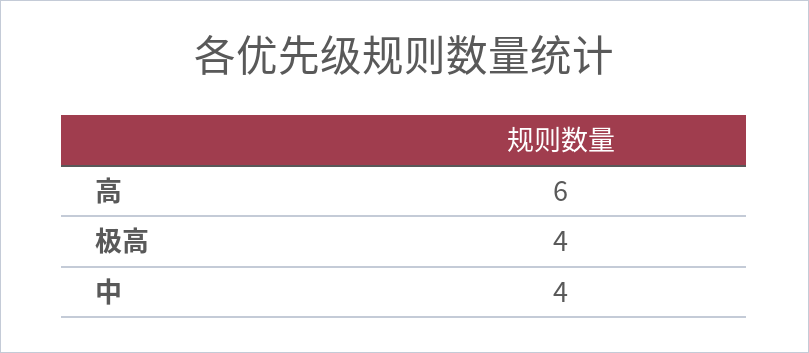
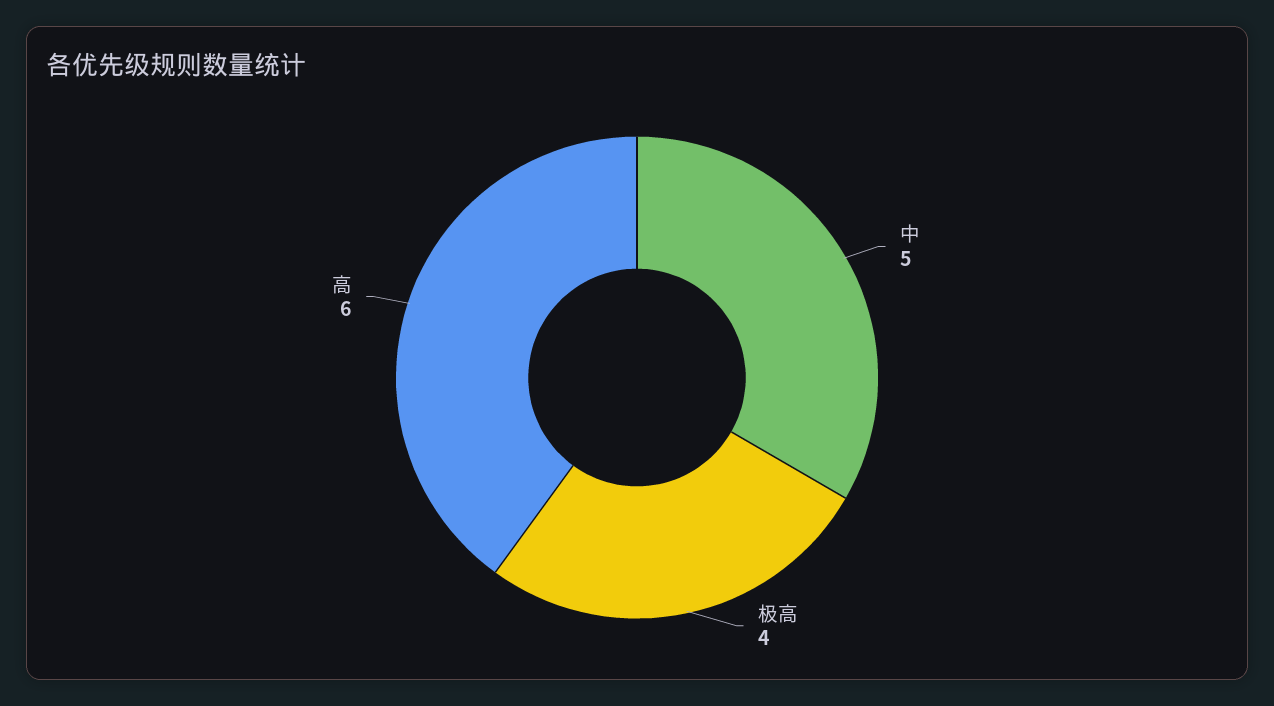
  {
    "高": 6,
    "极高": 4,
-   "中": 4
+   "中": 5
  }

